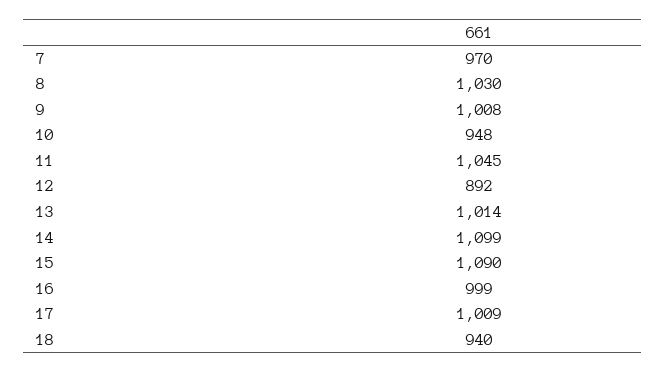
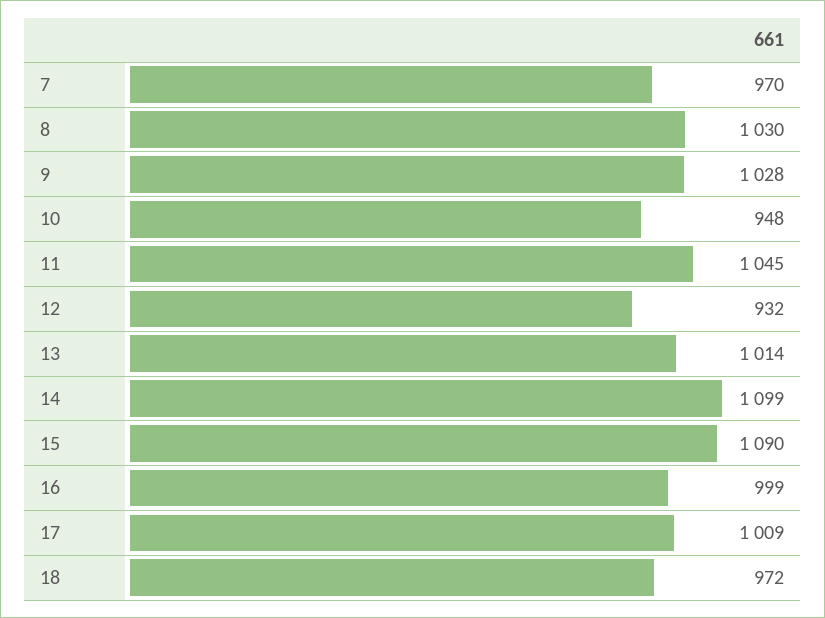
  {
    "7": 970,
    "8": 1030,
-   "9": 1008,
+   "9": 1028,
    "10": 948,
    "11": 1045,
-   "12": 892,
+   "12": 932,
    "13": 1014,
    "14": 1099,
    "15": 1090,
    "16": 999,
    "17": 1009,
-   "18": 940
+   "18": 972
  }

